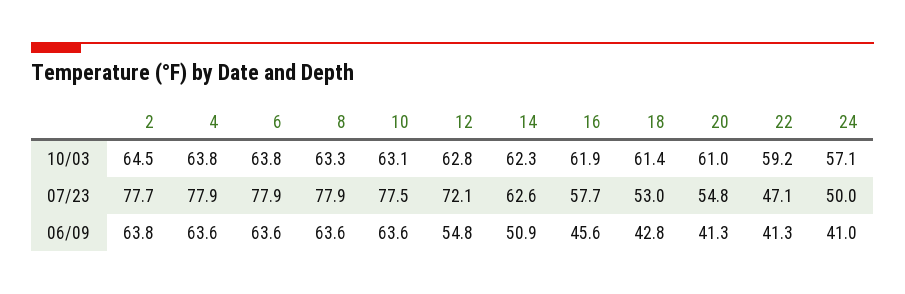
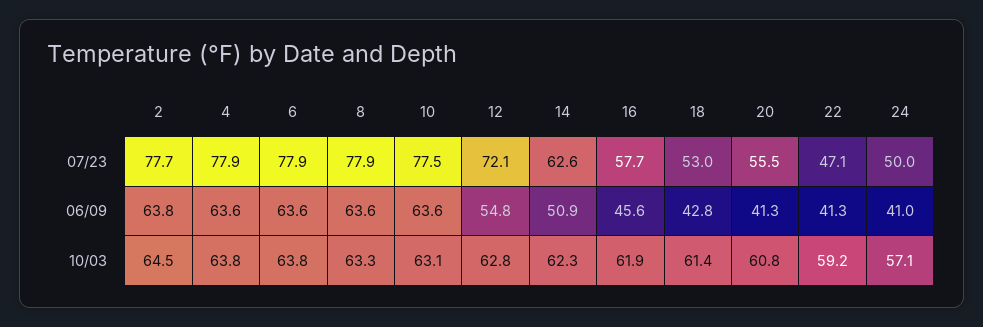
  {
    "2": {
      "10/03": 64.5,
      "07/23": 77.7,
      "06/09": 63.8
    },
    "4": {
      "10/03": 63.8,
      "07/23": 77.9,
      "06/09": 63.6
    },
    "6": {
      "10/03": 63.8,
      "07/23": 77.9,
      "06/09": 63.6
    },
    "8": {
      "10/03": 63.3,
      "07/23": 77.9,
      "06/09": 63.6
    },
    "10": {
      "10/03": 63.1,
      "07/23": 77.5,
      "06/09": 63.6
    },
    "12": {
      "10/03": 62.8,
      "07/23": 72.1,
      "06/09": 54.8
    },
    "14": {
      "10/03": 62.3,
      "07/23": 62.6,
      "06/09": 50.9
    },
    "16": {
      "10/03": 61.9,
      "07/23": 57.7,
      "06/09": 45.6
    },
    "18": {
      "10/03": 61.4,
      "07/23": 53,
      "06/09": 42.8
    },
    "20": {
-     "10/03": 61,
+     "10/03": 60.8,
-     "07/23": 54.8,
+     "07/23": 55.5,
      "06/09": 41.3
    },
    "22": {
      "10/03": 59.2,
      "07/23": 47.1,
      "06/09": 41.3
    },
    "24": {
      "10/03": 57.1,
      "07/23": 50,
      "06/09": 41
    }
  }

